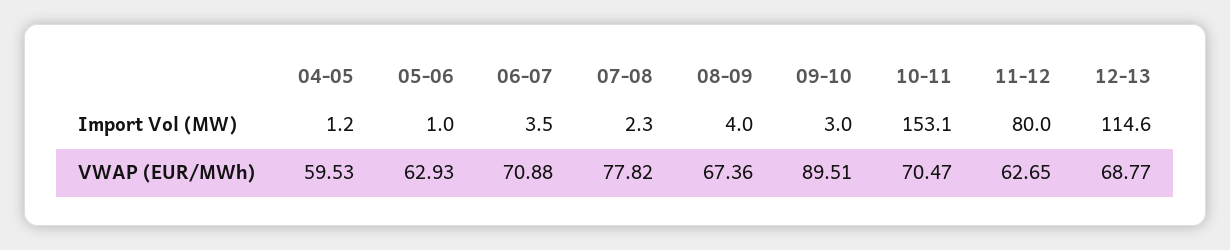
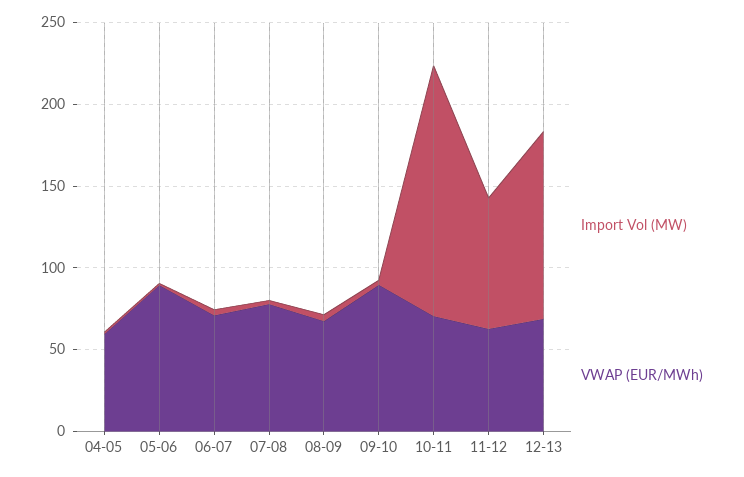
  {
    "Import Vol (MW)": {
      "04-05": 1.2,
      "05-06": 1,
      "06-07": 3.5,
      "07-08": 2.3,
      "08-09": 4,
      "09-10": 3,
      "10-11": 153.1,
      "11-12": 80,
      "12-13": 114.6
    },
    "VWAP (EUR/MWh)": {
      "04-05": 59.53,
-     "05-06": 62.93,
+     "05-06": 90,
      "06-07": 70.88,
      "07-08": 77.82,
      "08-09": 67.36,
      "09-10": 89.51,
      "10-11": 70.47,
      "11-12": 62.65,
      "12-13": 68.77
    }
  }

